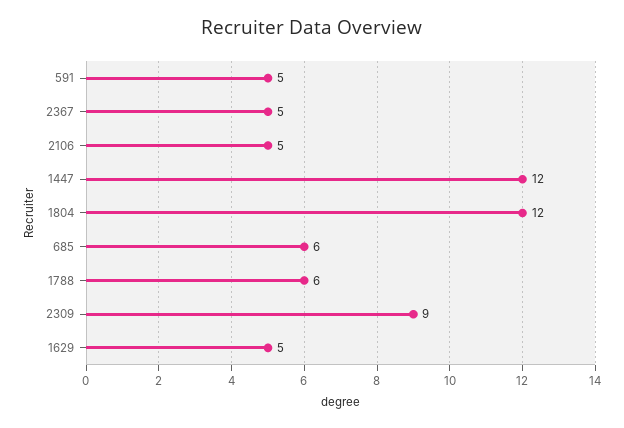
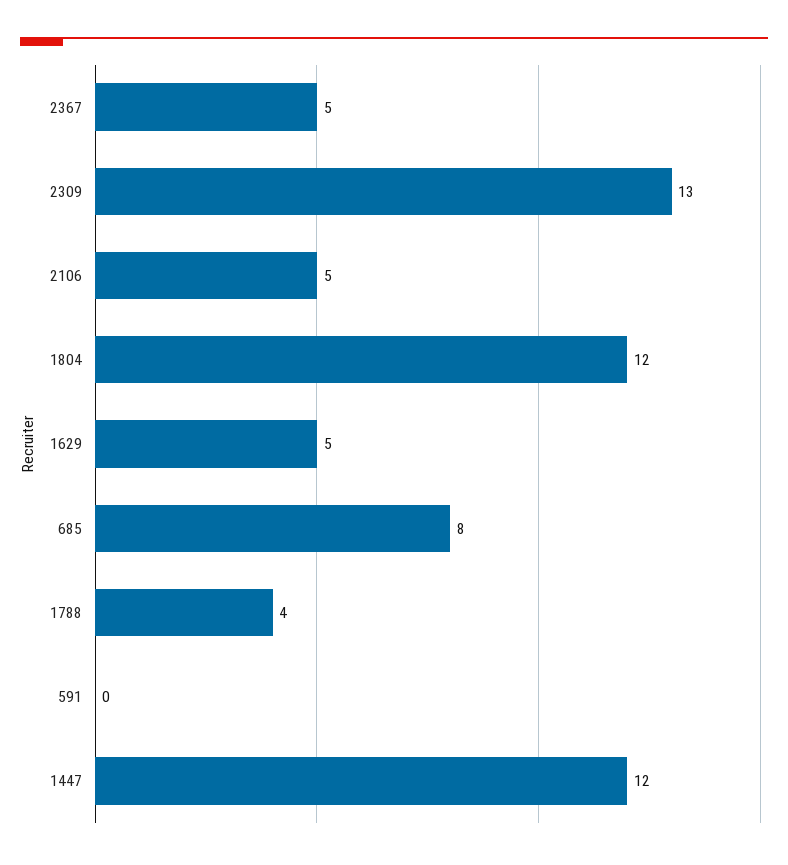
  {
-   "591": 5,
+   "591": 0,
    "2367": 5,
    "2106": 5,
    "1447": 12,
    "1804": 12,
-   "685": 6,
+   "685": 8,
-   "1788": 6,
+   "1788": 4,
-   "2309": 9,
+   "2309": 13,
    "1629": 5
  }

